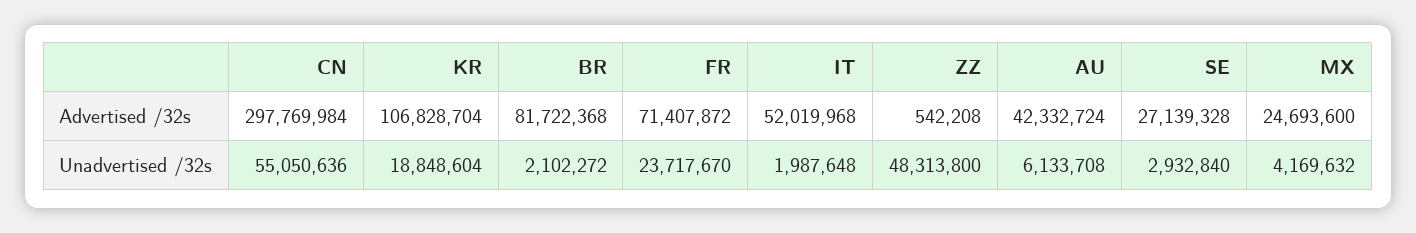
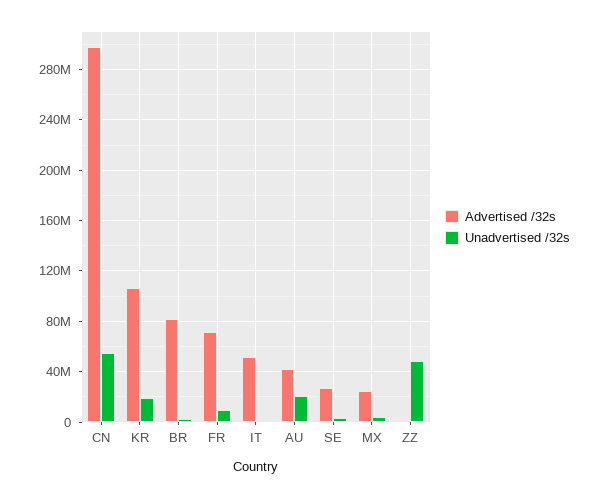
  {
    "Advertised /32s": {
      "CN": 297769984,
      "KR": 106828704,
      "BR": 81722368,
      "FR": 71407872,
      "IT": 52019968,
      "ZZ": 542208,
      "AU": 42332724,
      "SE": 27139328,
      "MX": 24693600
    },
    "Unadvertised /32s": {
      "CN": 55050636,
      "KR": 18848604,
      "BR": 2102272,
-     "FR": 23717670,
+     "FR": 10000000,
      "IT": 1987648,
      "ZZ": 48313800,
-     "AU": 6133708,
+     "AU": 20000000,
      "SE": 2932840,
      "MX": 4169632
    }
  }

